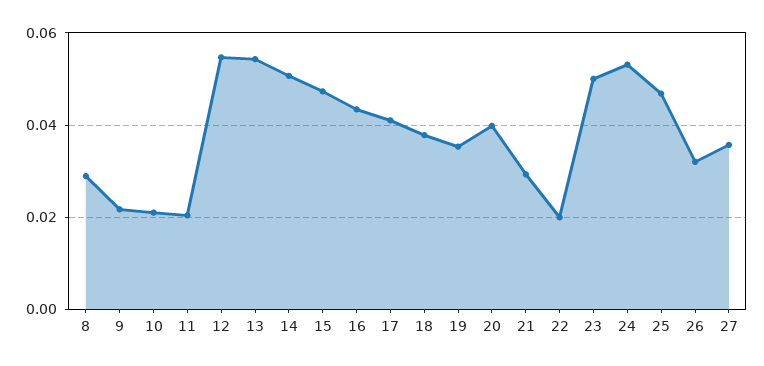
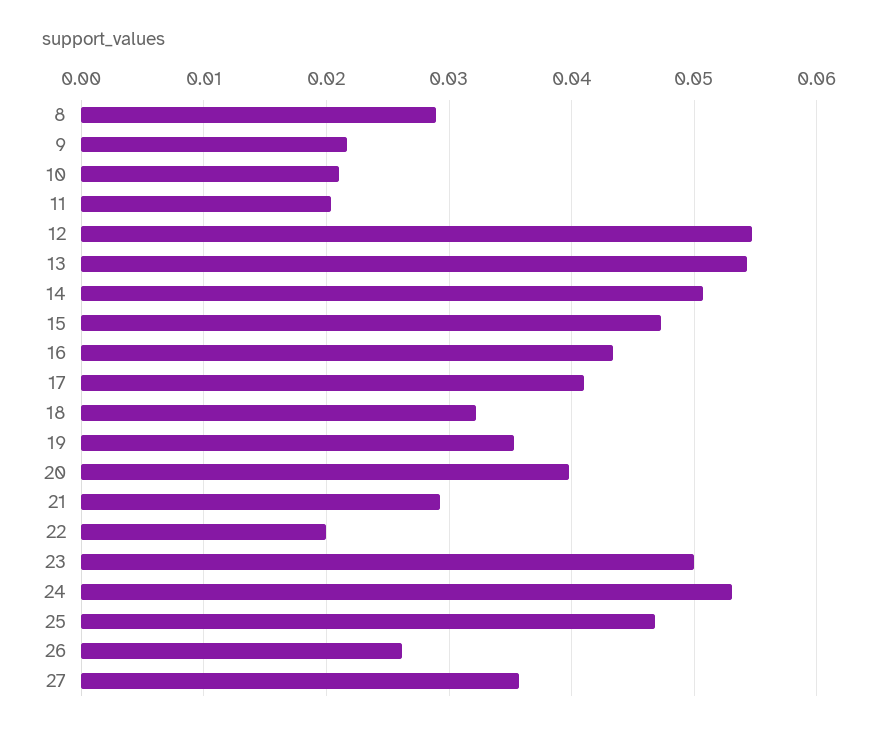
  {
    "8": 0.029,
    "9": 0.022,
    "10": 0.021,
    "11": 0.02,
    "12": 0.055,
    "13": 0.054,
    "14": 0.051,
    "15": 0.047,
    "16": 0.043,
    "17": 0.041,
-   "18": 0.038,
+   "18": 0.032,
    "19": 0.035,
    "20": 0.04,
    "21": 0.029,
    "22": 0.02,
    "23": 0.05,
    "24": 0.053,
    "25": 0.047,
-   "26": 0.032,
+   "26": 0.026,
    "27": 0.036
  }

